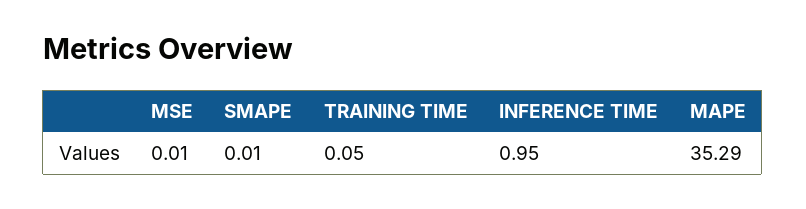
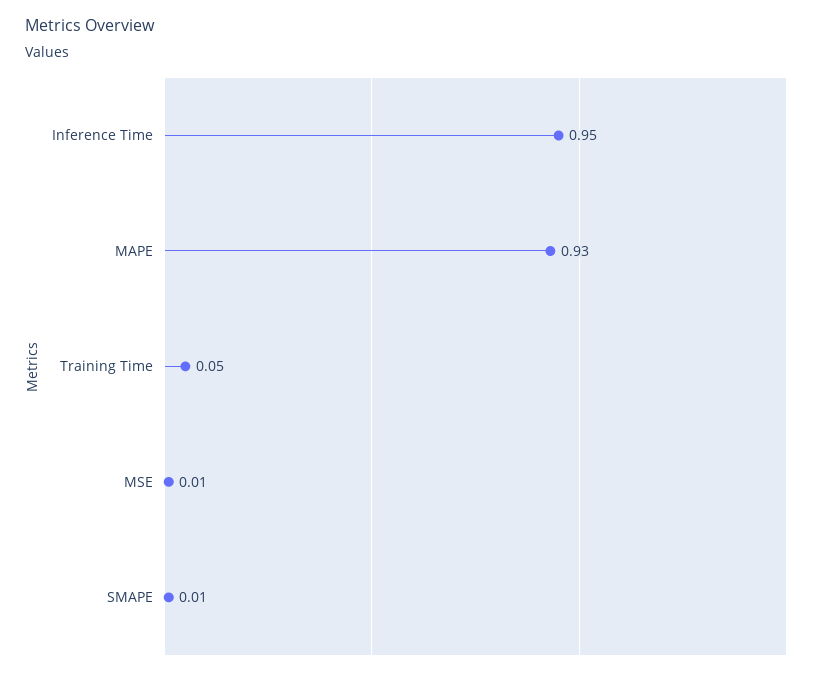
  {
    "MSE": 0.01,
    "SMAPE": 0.01,
    "TRAINING TIME": 0.05,
    "INFERENCE TIME": 0.95,
-   "MAPE": 35.29
+   "MAPE": 0.93
  }

